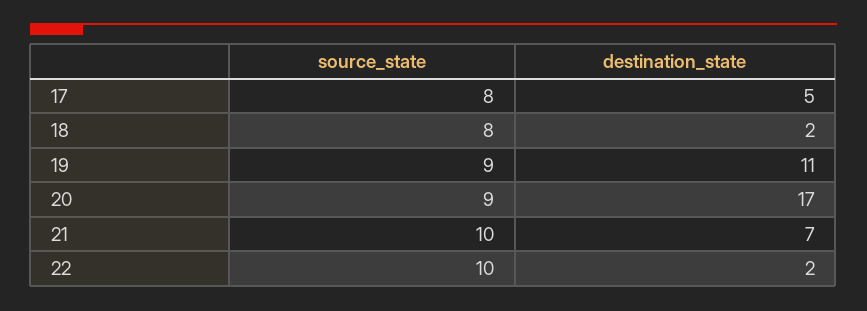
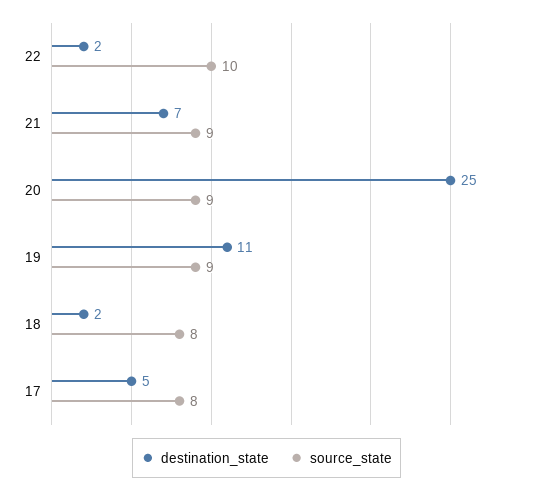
  {
    "source_state": {
      "17": 8,
      "18": 8,
      "19": 9,
      "20": 9,
-     "21": 10,
+     "21": 9,
      "22": 10
    },
    "destination_state": {
      "17": 5,
      "18": 2,
      "19": 11,
-     "20": 17,
+     "20": 25,
      "21": 7,
      "22": 2
    }
  }

